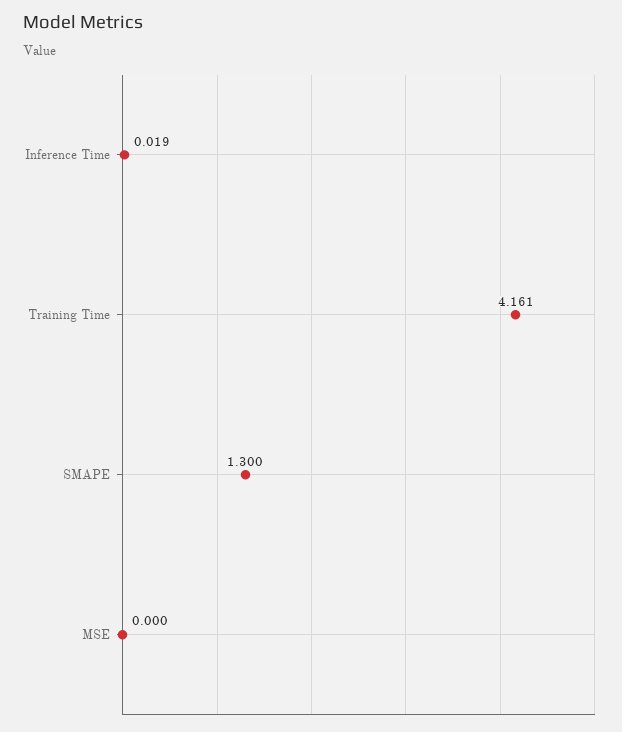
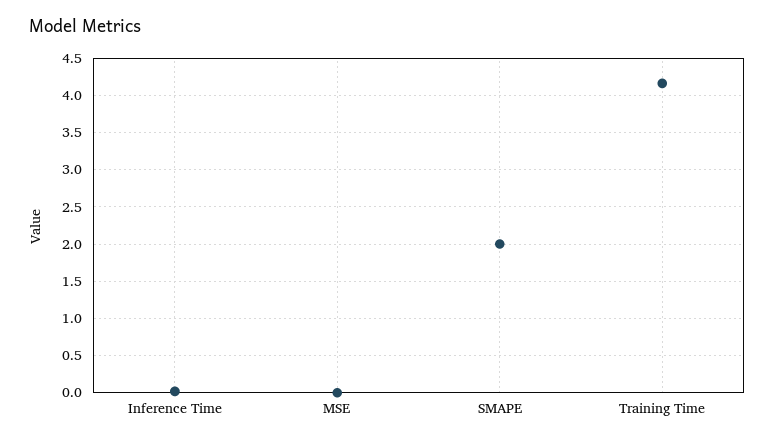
  {
    "Inference Time": 0.019,
    "Training Time": 4.161,
-   "SMAPE": 1.3,
+   "SMAPE": 2,
    "MSE": 0
  }

